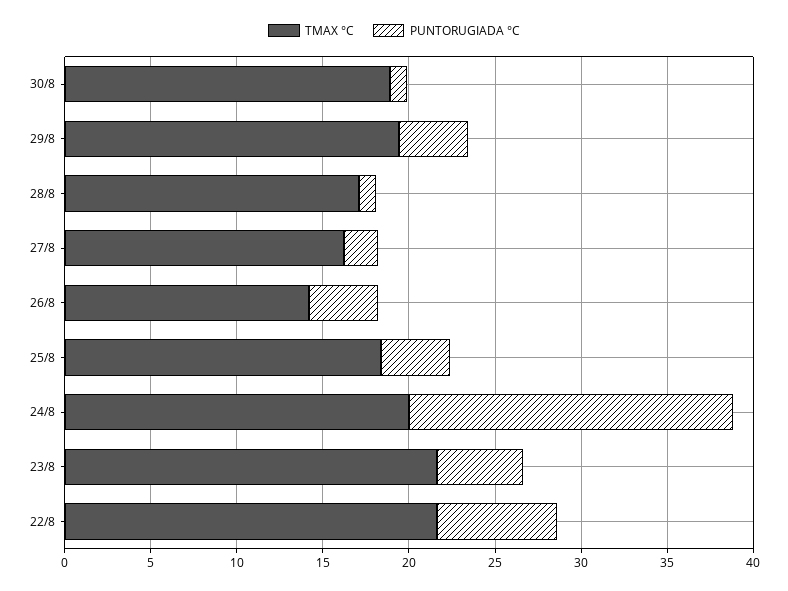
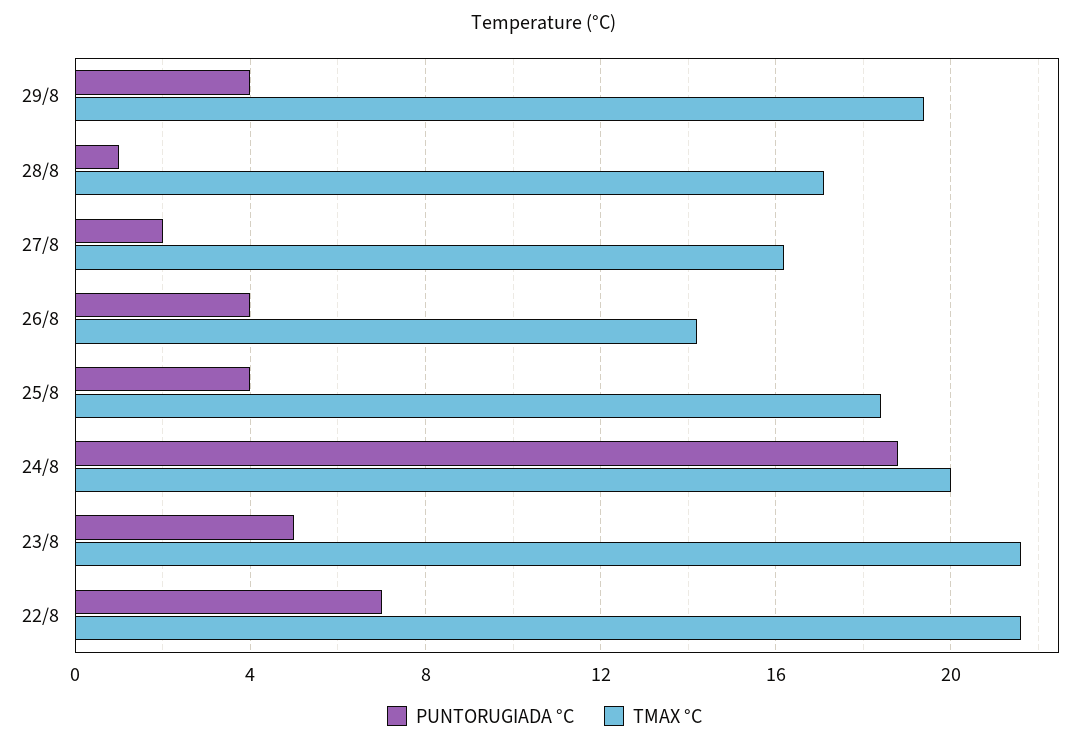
  {
    "TMAX °C": {
-     "30/8": 19,
      "29/8": 19.5,
      "28/8": 17,
      "27/8": 16,
      "26/8": 14,
      "25/8": 18.5,
      "24/8": 20,
      "23/8": 21.5,
      "22/8": 21.5
    },
    "PUNTORUGIADA °C": {
-     "30/8": 1,
      "29/8": 4,
      "28/8": 1,
      "27/8": 2,
      "26/8": 4,
      "25/8": 4,
      "24/8": 19,
      "23/8": 5,
      "22/8": 7
    }
  }

